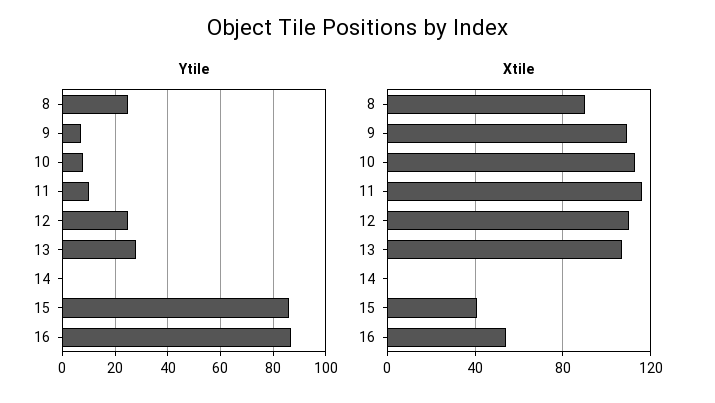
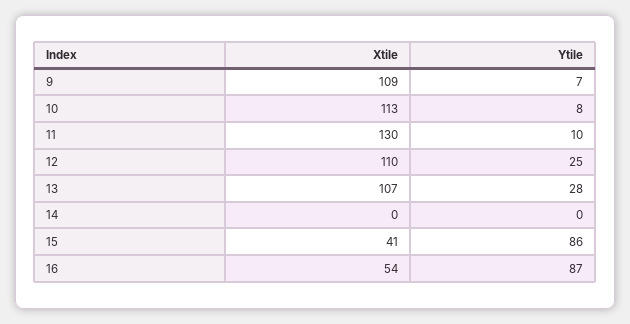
  {
    "Ytile": {
-     "8": 25,
      "9": 7,
      "10": 8,
      "11": 10,
      "12": 25,
      "13": 28,
      "14": 0,
      "15": 86,
      "16": 87
    },
    "Xtile": {
-     "8": 90,
      "9": 109,
      "10": 113,
-     "11": 115,
+     "11": 130,
      "12": 110,
      "13": 107,
      "14": 0,
      "15": 41,
      "16": 54
    }
  }

